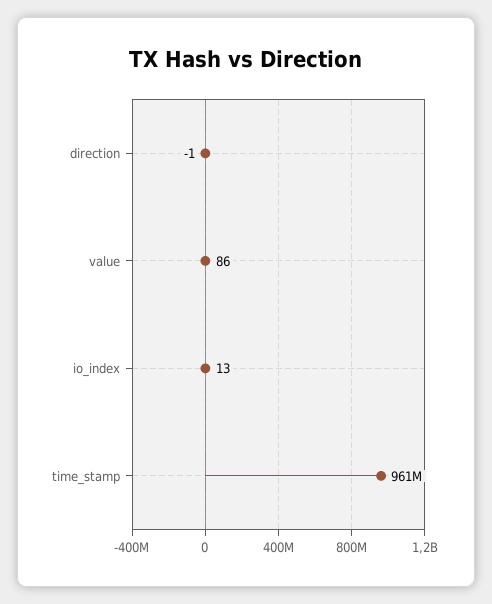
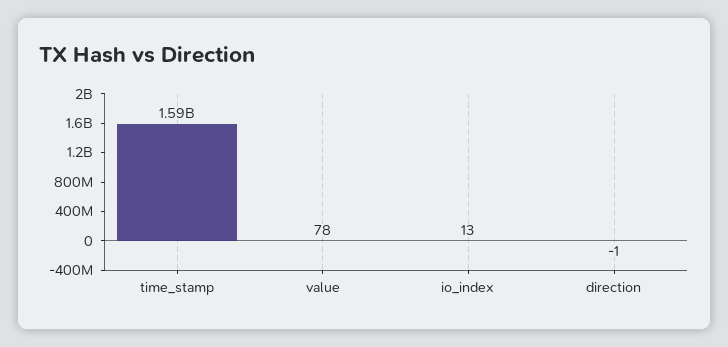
  {
    "direction": -1,
-   "value": 86,
+   "value": 78,
    "io_index": 13,
-   "time_stamp": 961000000
+   "time_stamp": 1590000000
  }

